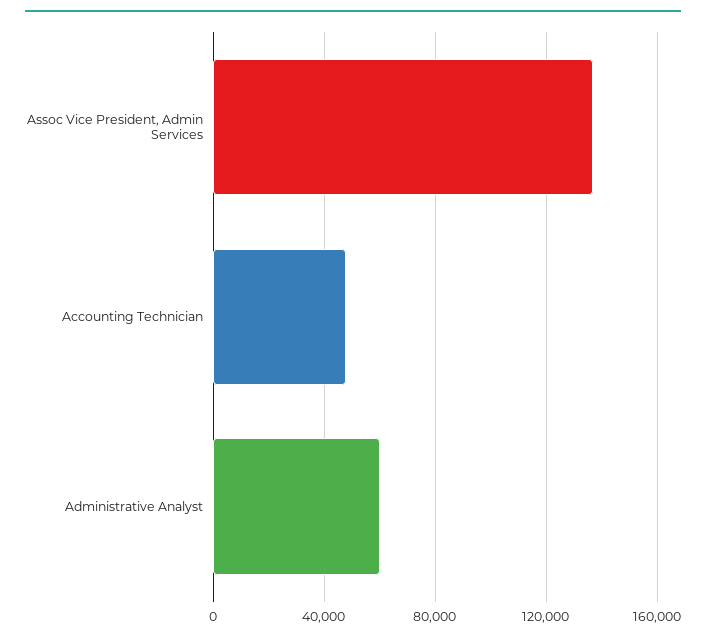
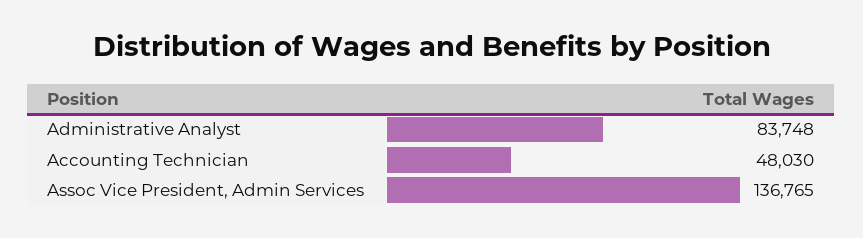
  {
    "Assoc Vice President, Admin Services": 136765,
    "Accounting Technician": 48030,
-   "Administrative Analyst": 60000
+   "Administrative Analyst": 83748
  }

